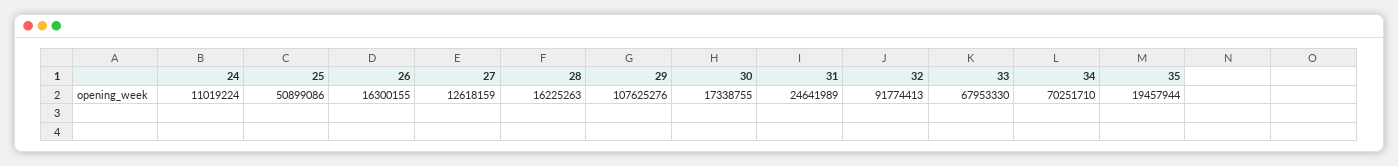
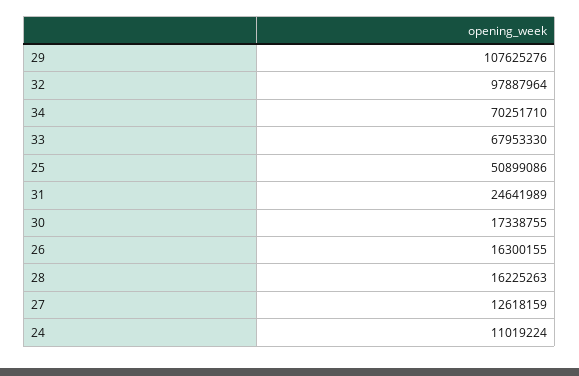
  {
    "24": 11019224,
    "25": 50899086,
    "26": 16300155,
    "27": 12618159,
    "28": 16225263,
    "29": 107625276,
    "30": 17338755,
    "31": 24641989,
-   "32": 91774413,
+   "32": 97887964,
    "33": 67953330,
-   "34": 70251710,
+   "34": 70251710
-   "35": 19457944
  }

